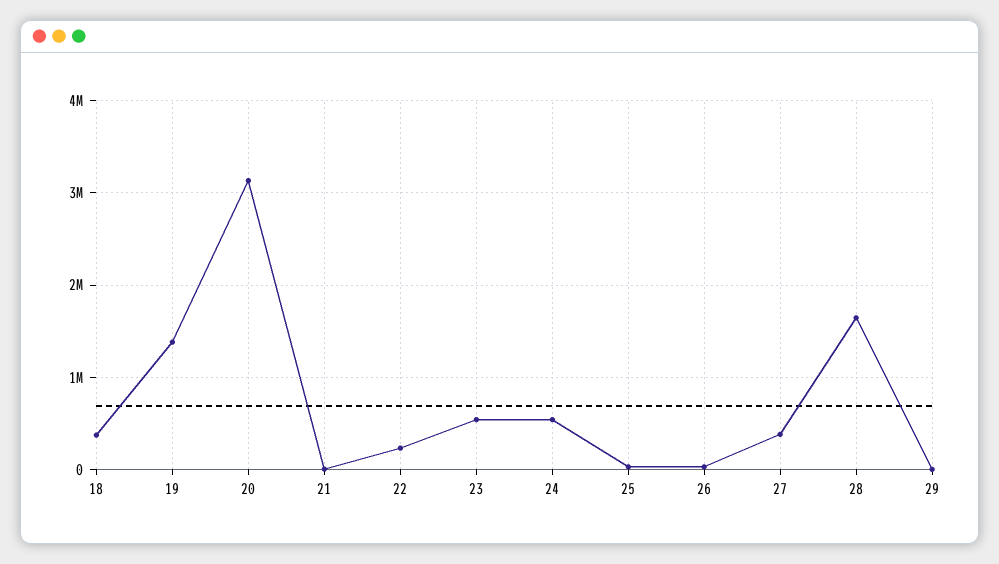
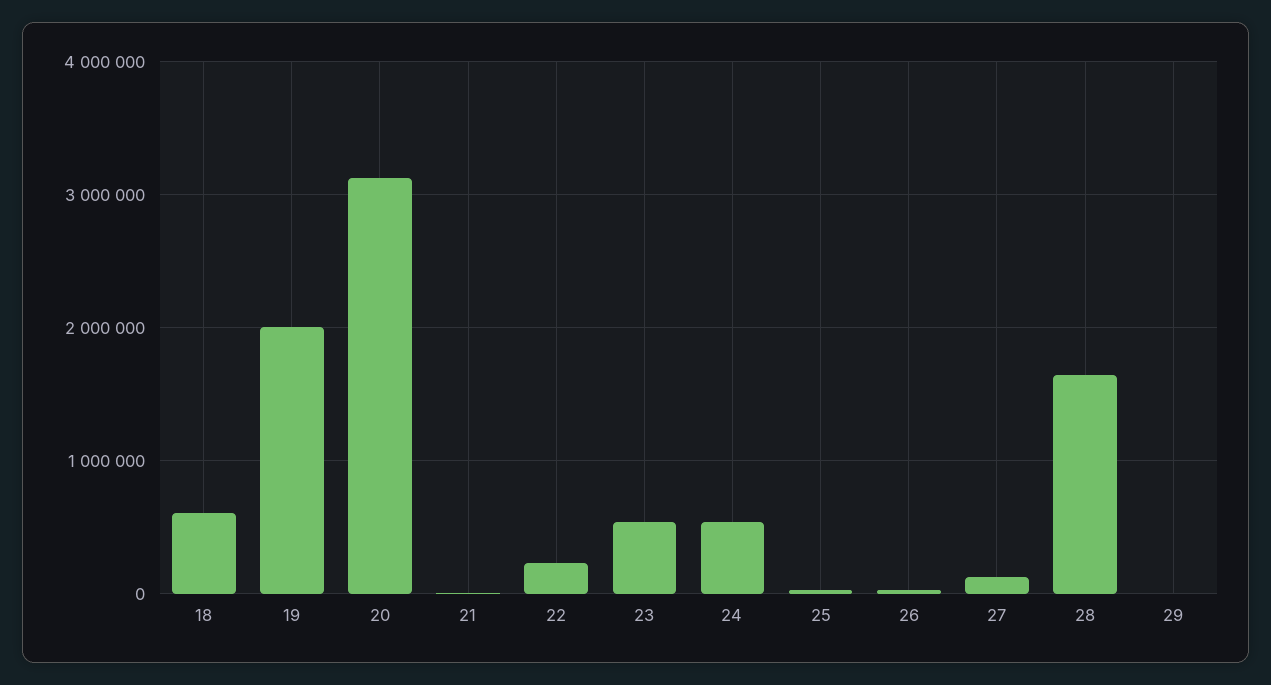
  {
-   "18": 400000,
+   "18": 600000,
-   "19": 1400000,
+   "19": 2000000,
    "20": 3100000,
    "21": 0,
    "22": 200000,
    "23": 500000,
    "24": 500000,
    "25": 0,
    "26": 0,
-   "27": 400000,
+   "27": 100000,
    "28": 1600000,
    "29": 0
  }

